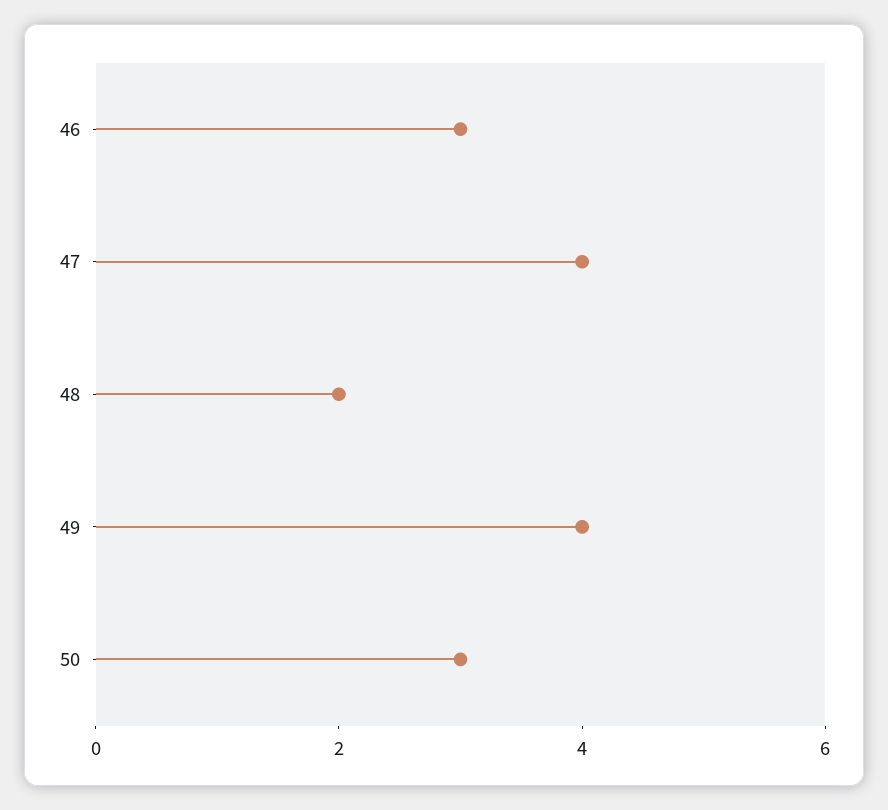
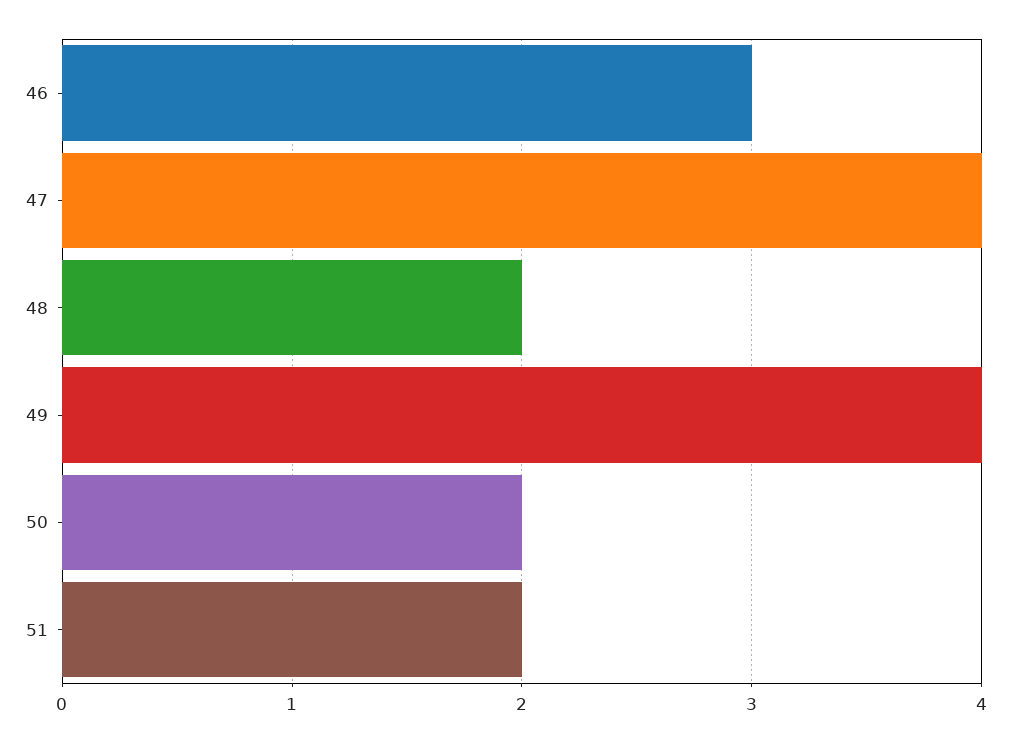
  {
    "46": 3,
    "47": 4,
    "48": 2,
    "49": 4,
-   "50": 3
+   "50": 2,
+   "51": 2
  }

